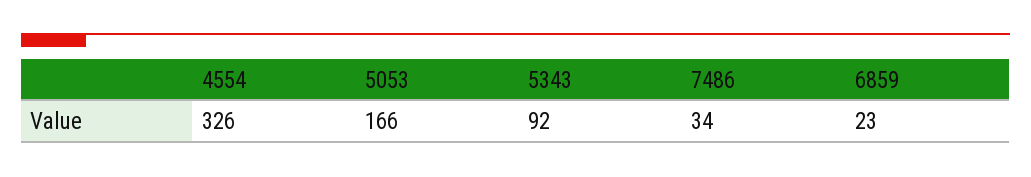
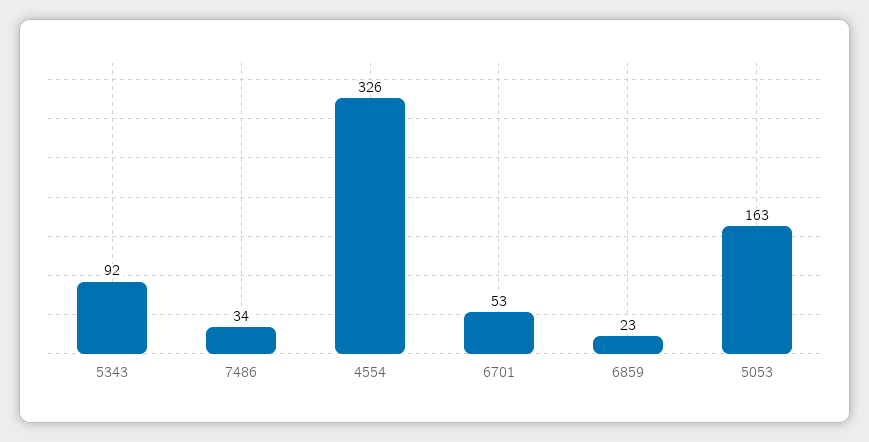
  {
    "4554": 326,
-   "5053": 166,
+   "5053": 163,
    "5343": 92,
    "7486": 34,
-   "6859": 23
+   "6859": 23,
+   "6701": 53
  }

